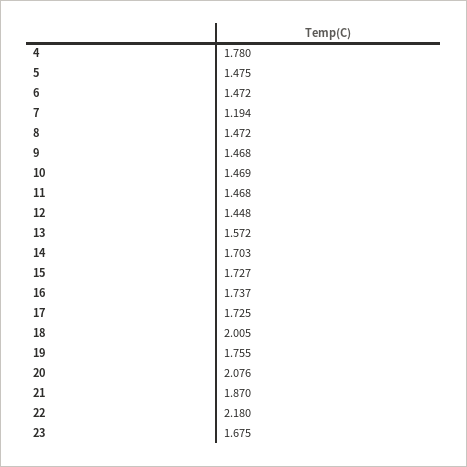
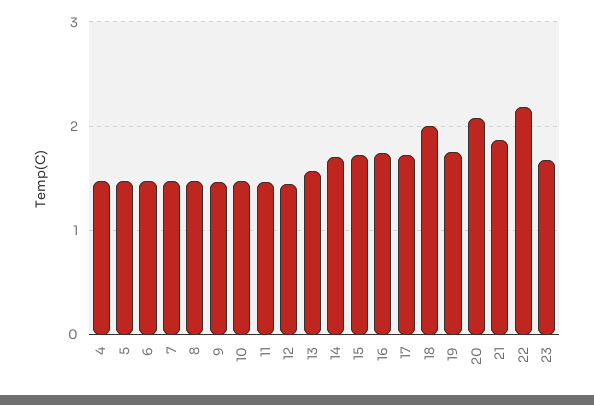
  {
-   "4": 1.78,
+   "4": 1.5,
    "5": 1.475,
    "6": 1.472,
-   "7": 1.194,
+   "7": 1.5,
    "8": 1.472,
    "9": 1.468,
    "10": 1.469,
    "11": 1.468,
    "12": 1.448,
    "13": 1.572,
    "14": 1.703,
    "15": 1.727,
    "16": 1.737,
    "17": 1.725,
    "18": 2.005,
    "19": 1.755,
    "20": 2.076,
    "21": 1.87,
    "22": 2.18,
    "23": 1.675
  }

